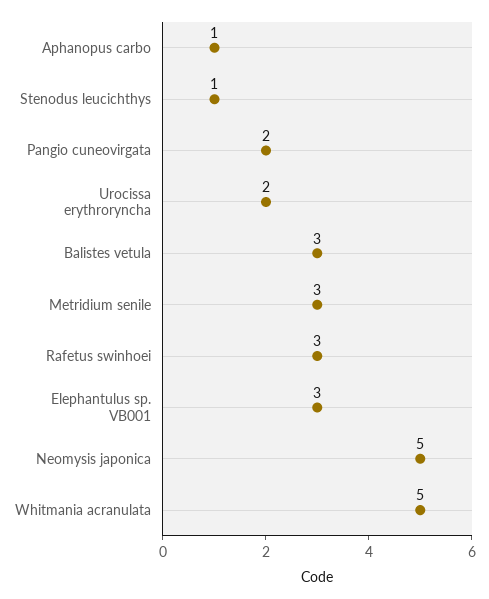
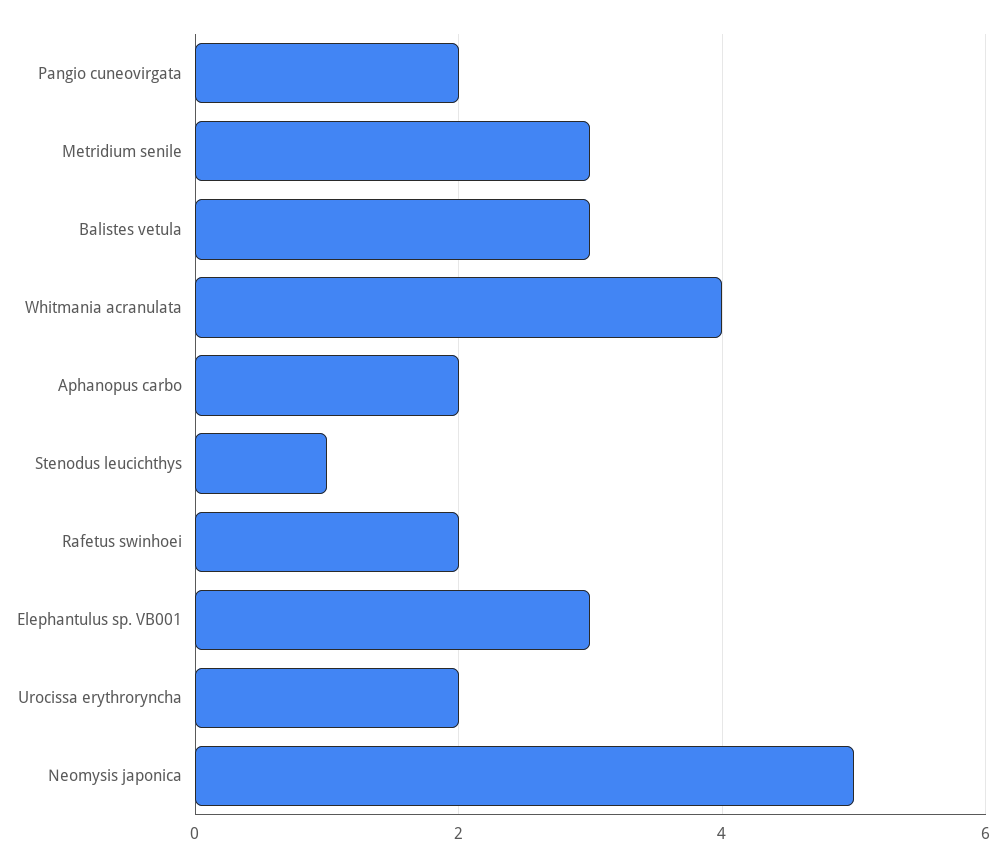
  {
-   "Aphanopus carbo": 1,
+   "Aphanopus carbo": 2,
    "Stenodus leucichthys": 1,
    "Pangio cuneovirgata": 2,
    "Urocissa erythroryncha": 2,
    "Balistes vetula": 3,
    "Metridium senile": 3,
-   "Rafetus swinhoei": 3,
+   "Rafetus swinhoei": 2,
    "Elephantulus sp. VB001": 3,
    "Neomysis japonica": 5,
-   "Whitmania acranulata": 5
+   "Whitmania acranulata": 4
  }

